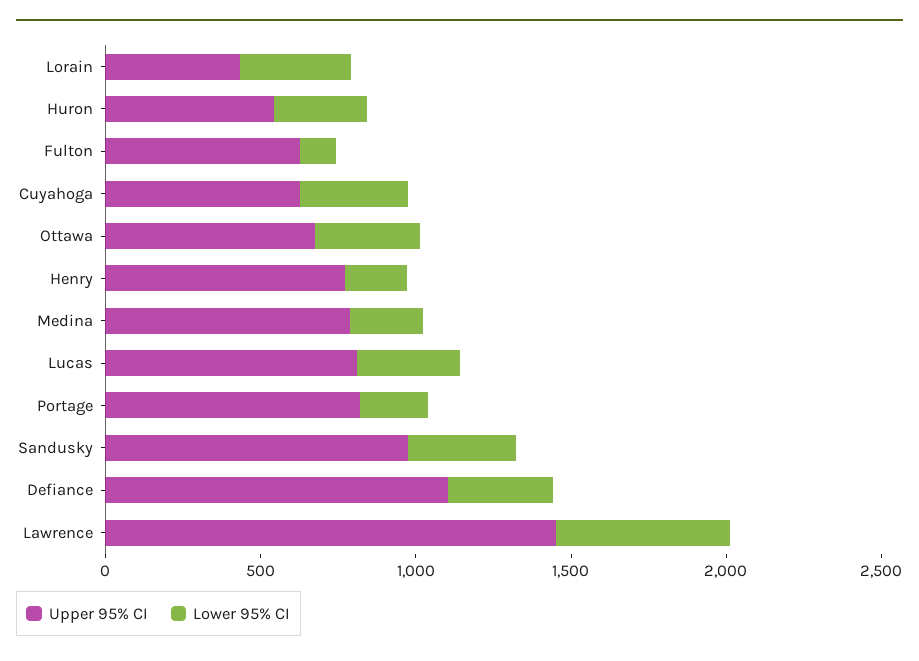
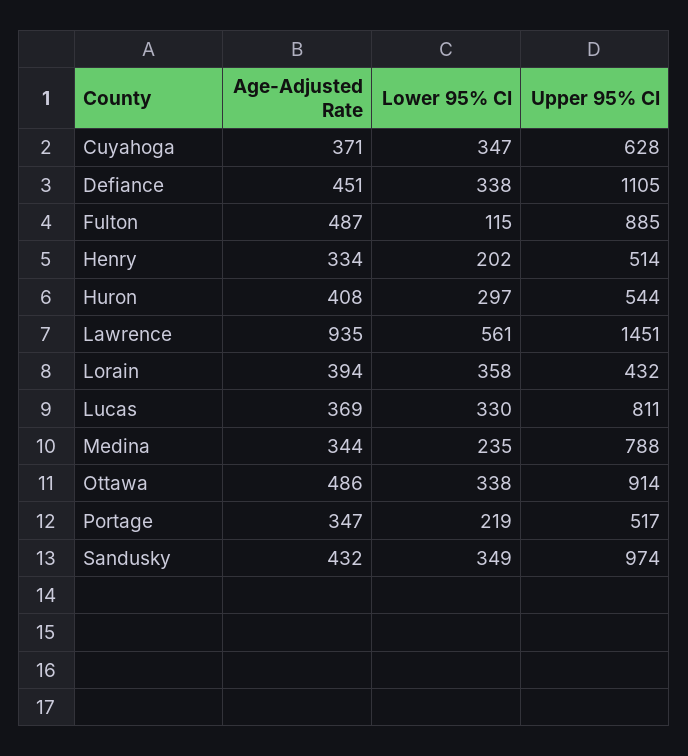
  {
    "Upper 95% CI": {
      "Lorain": 432,
      "Huron": 544,
-     "Fulton": 600,
+     "Fulton": 885,
      "Cuyahoga": 628,
-     "Ottawa": 700,
+     "Ottawa": 914,
-     "Henry": 800,
+     "Henry": 514,
      "Medina": 788,
      "Lucas": 811,
-     "Portage": 800,
+     "Portage": 517,
      "Sandusky": 974,
      "Defiance": 1105,
      "Lawrence": 1451
    },
    "Lower 95% CI": {
      "Lorain": 358,
      "Huron": 297,
      "Fulton": 115,
      "Cuyahoga": 347,
      "Ottawa": 338,
      "Henry": 202,
      "Medina": 235,
      "Lucas": 330,
      "Portage": 219,
      "Sandusky": 349,
      "Defiance": 338,
      "Lawrence": 561
-   }
+   },
+   "Age-Adjusted Rate": {
+     "Cuyahoga": 371,
+     "Defiance": 451,
+     "Fulton": 487,
+     "Henry": 334,
+     "Huron": 408,
+     "Lawrence": 935,
+     "Lorain": 394,
+     "Lucas": 369,
+     "Medina": 344,
+     "Ottawa": 486,
+     "Portage": 347,
+     "Sandusky": 432
+   }
  }

